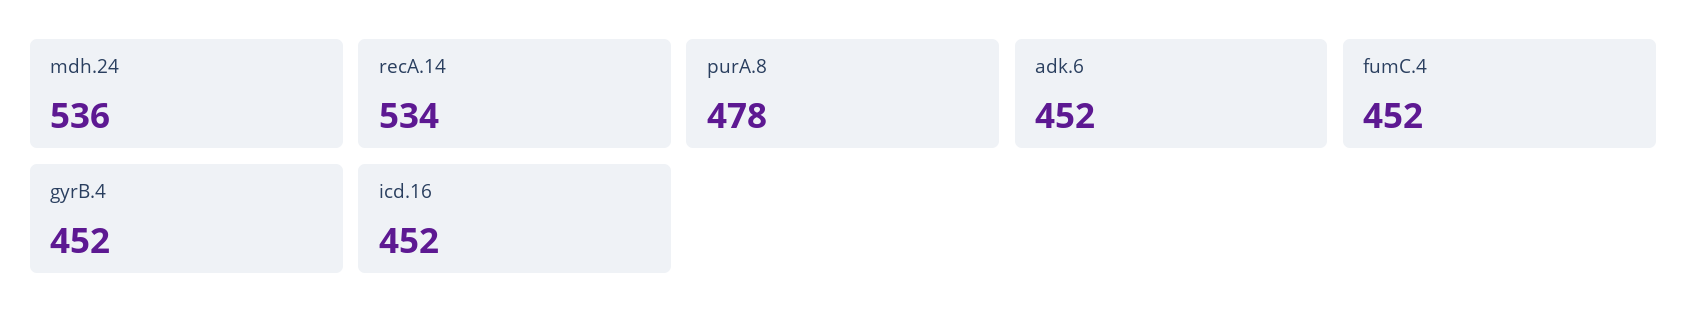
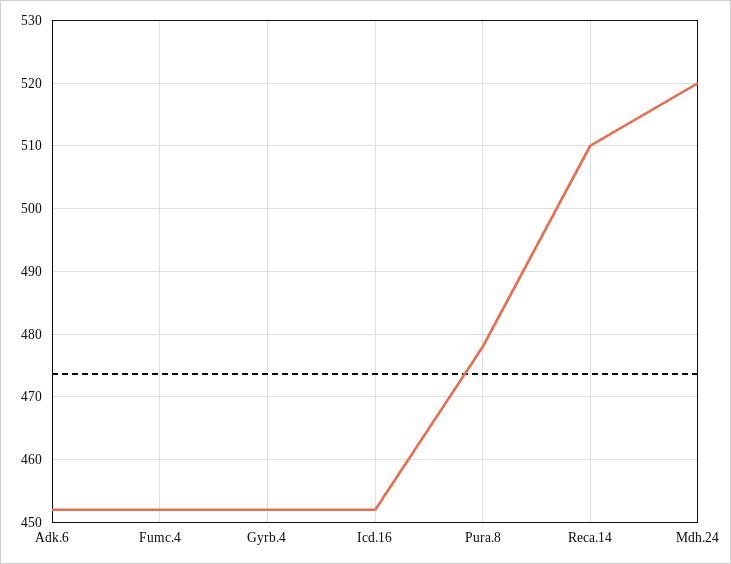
  {
-   "mdh.24": 536,
+   "mdh.24": 520,
-   "recA.14": 534,
+   "recA.14": 510,
    "purA.8": 478,
    "adk.6": 452,
    "fumC.4": 452,
    "gyrB.4": 452,
    "icd.16": 452
  }

